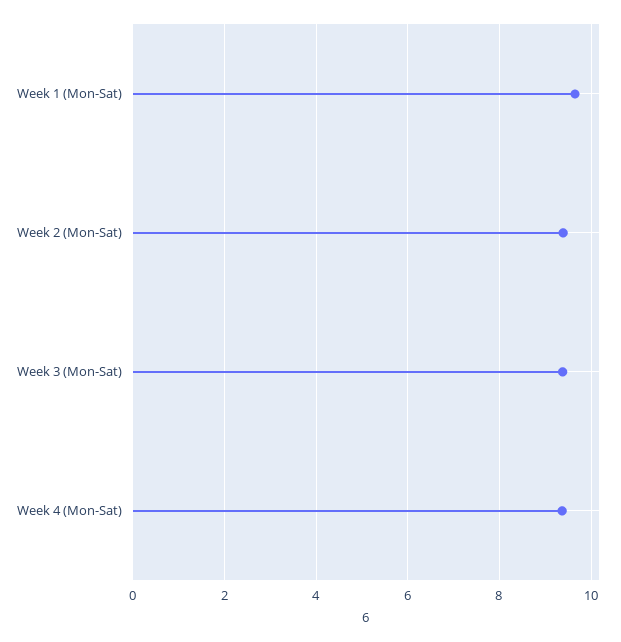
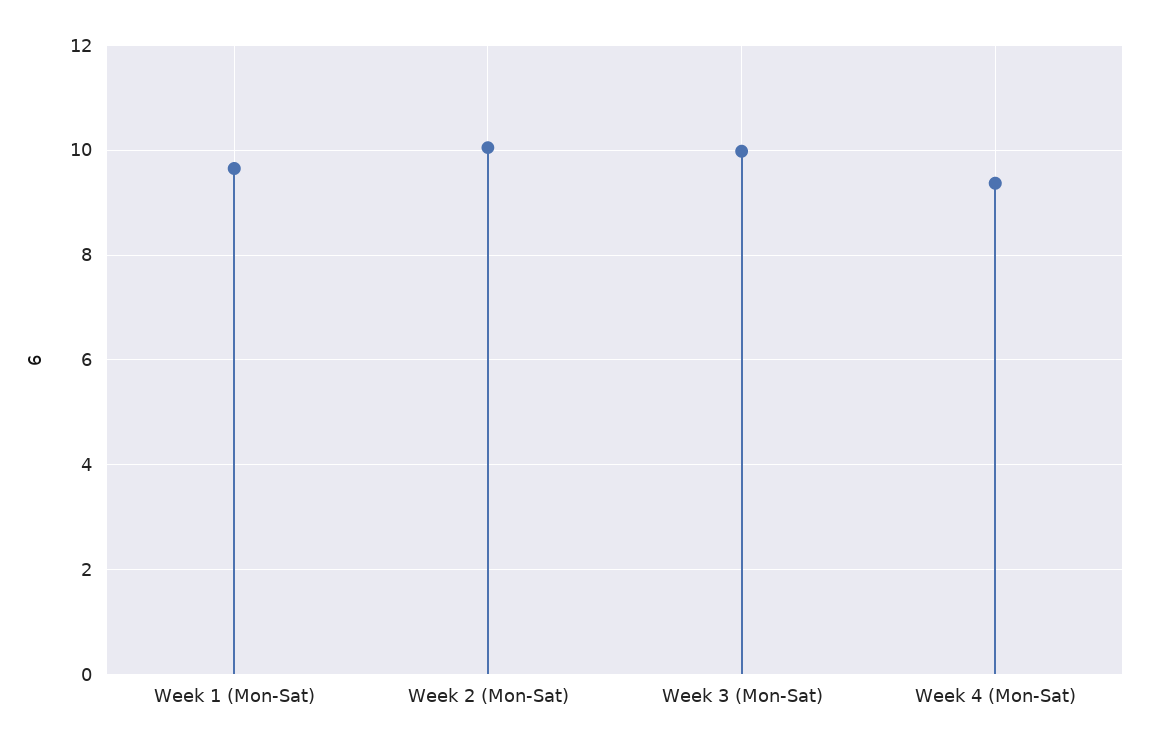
  {
    "Week 1 (Mon-Sat)": 9.6,
-   "Week 2 (Mon-Sat)": 9.4,
+   "Week 2 (Mon-Sat)": 10,
-   "Week 3 (Mon-Sat)": 9.4,
+   "Week 3 (Mon-Sat)": 10,
    "Week 4 (Mon-Sat)": 9.4
  }

